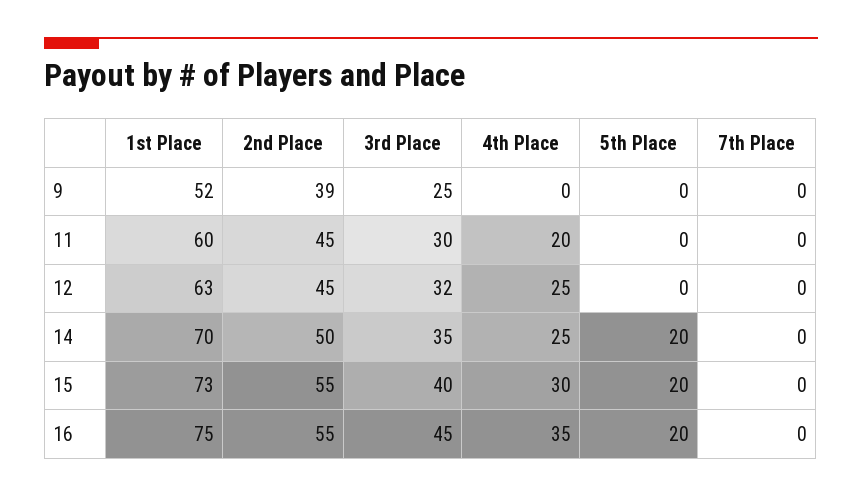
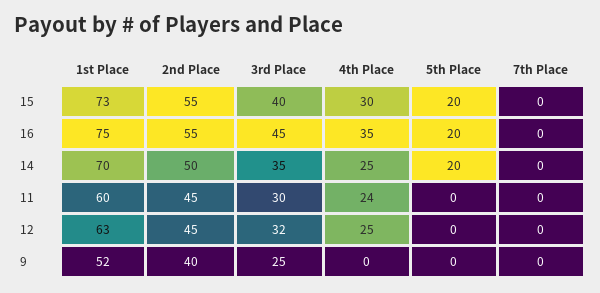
  {
    "1st Place": {
      "9": 52,
      "11": 60,
      "12": 63,
      "14": 70,
      "15": 73,
      "16": 75
    },
    "2nd Place": {
-     "9": 39,
+     "9": 40,
      "11": 45,
      "12": 45,
      "14": 50,
      "15": 55,
      "16": 55
    },
    "3rd Place": {
      "9": 25,
      "11": 30,
      "12": 32,
      "14": 35,
      "15": 40,
      "16": 45
    },
    "4th Place": {
      "9": 0,
-     "11": 20,
+     "11": 24,
      "12": 25,
      "14": 25,
      "15": 30,
      "16": 35
    },
    "5th Place": {
      "9": 0,
      "11": 0,
      "12": 0,
      "14": 20,
      "15": 20,
      "16": 20
    },
    "7th Place": {
      "9": 0,
      "11": 0,
      "12": 0,
      "14": 0,
      "15": 0,
      "16": 0
    }
  }

